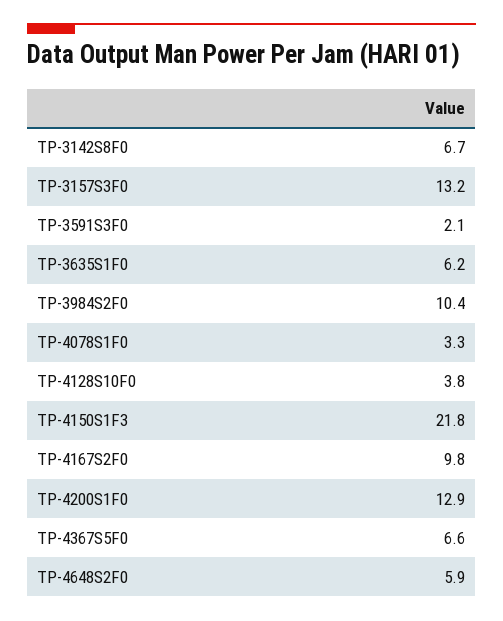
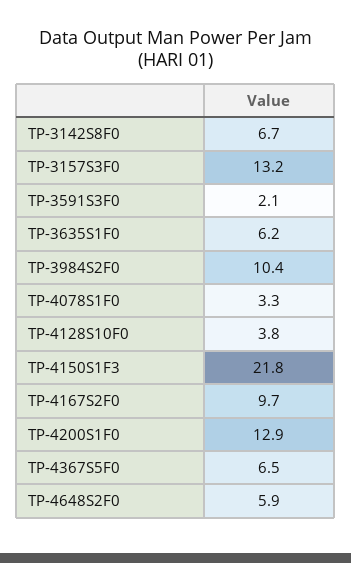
  {
    "TP-3142S8F0": 6.7,
    "TP-3157S3F0": 13.2,
    "TP-3591S3F0": 2.1,
    "TP-3635S1F0": 6.2,
    "TP-3984S2F0": 10.4,
    "TP-4078S1F0": 3.3,
    "TP-4128S10F0": 3.8,
    "TP-4150S1F3": 21.8,
-   "TP-4167S2F0": 9.8,
+   "TP-4167S2F0": 9.7,
    "TP-4200S1F0": 12.9,
-   "TP-4367S5F0": 6.6,
+   "TP-4367S5F0": 6.5,
    "TP-4648S2F0": 5.9
  }

